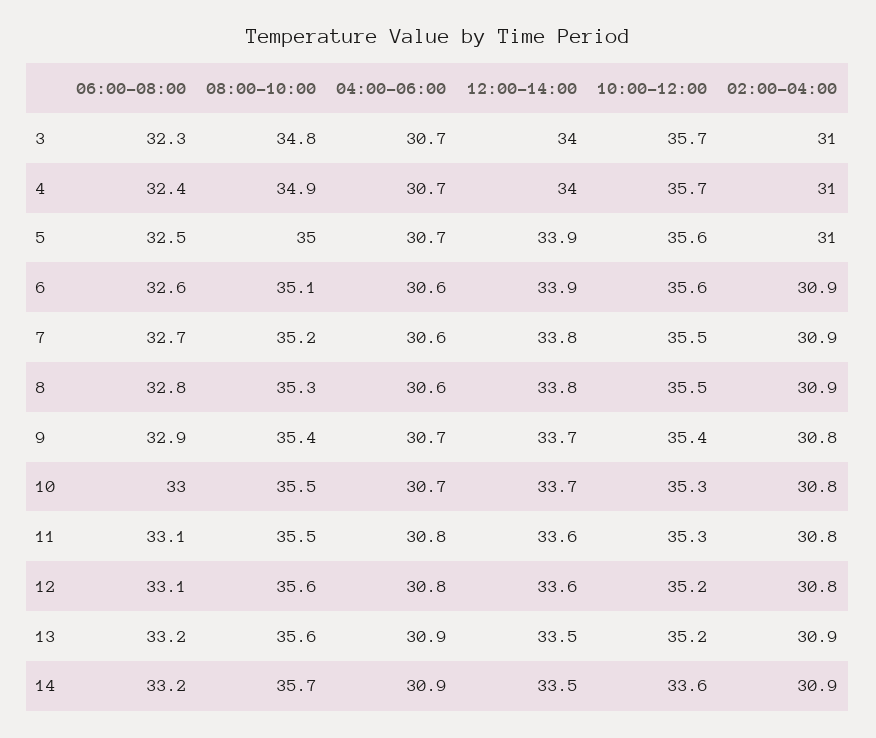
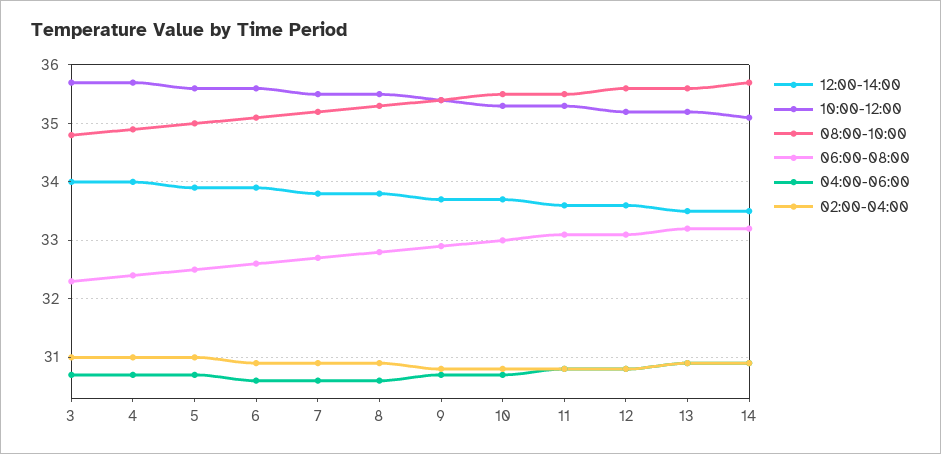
  {
    "06:00-08:00": {
      "3": 32.3,
      "4": 32.4,
      "5": 32.5,
      "6": 32.6,
      "7": 32.7,
      "8": 32.8,
      "9": 32.9,
      "10": 33,
      "11": 33.1,
      "12": 33.1,
      "13": 33.2,
      "14": 33.2
    },
    "08:00-10:00": {
      "3": 34.8,
      "4": 34.9,
      "5": 35,
      "6": 35.1,
      "7": 35.2,
      "8": 35.3,
      "9": 35.4,
      "10": 35.5,
      "11": 35.5,
      "12": 35.6,
      "13": 35.6,
      "14": 35.7
    },
    "04:00-06:00": {
      "3": 30.7,
      "4": 30.7,
      "5": 30.7,
      "6": 30.6,
      "7": 30.6,
      "8": 30.6,
      "9": 30.7,
      "10": 30.7,
      "11": 30.8,
      "12": 30.8,
      "13": 30.9,
      "14": 30.9
    },
    "12:00-14:00": {
      "3": 34,
      "4": 34,
      "5": 33.9,
      "6": 33.9,
      "7": 33.8,
      "8": 33.8,
      "9": 33.7,
      "10": 33.7,
      "11": 33.6,
      "12": 33.6,
      "13": 33.5,
      "14": 33.5
    },
    "10:00-12:00": {
      "3": 35.7,
      "4": 35.7,
      "5": 35.6,
      "6": 35.6,
      "7": 35.5,
      "8": 35.5,
      "9": 35.4,
      "10": 35.3,
      "11": 35.3,
      "12": 35.2,
      "13": 35.2,
-     "14": 33.6
+     "14": 35
    },
    "02:00-04:00": {
      "3": 31,
      "4": 31,
      "5": 31,
      "6": 30.9,
      "7": 30.9,
      "8": 30.9,
      "9": 30.8,
      "10": 30.8,
      "11": 30.8,
      "12": 30.8,
      "13": 30.9,
      "14": 30.9
    }
  }

